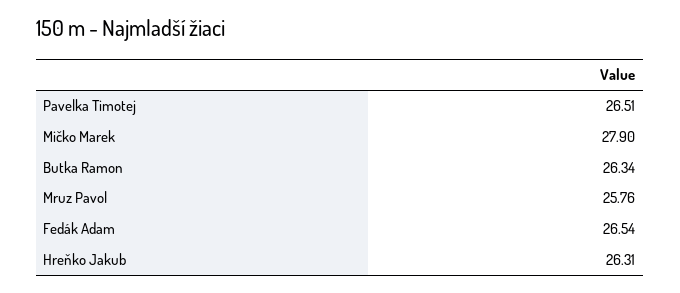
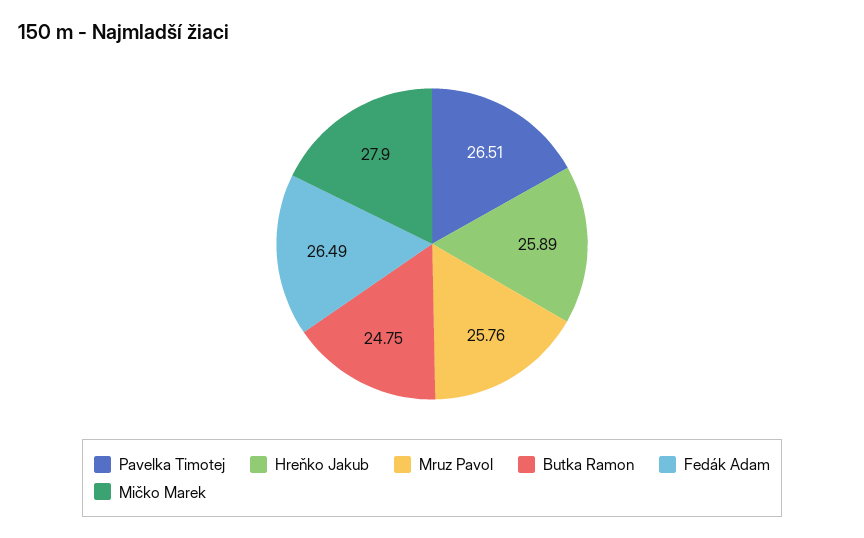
  {
    "Pavelka Timotej": 26.51,
    "Mičko Marek": 27.9,
-   "Butka Ramon": 26.34,
+   "Butka Ramon": 24.75,
    "Mruz Pavol": 25.76,
-   "Fedák Adam": 26.54,
+   "Fedák Adam": 26.49,
-   "Hreňko Jakub": 26.31
+   "Hreňko Jakub": 25.89
  }

